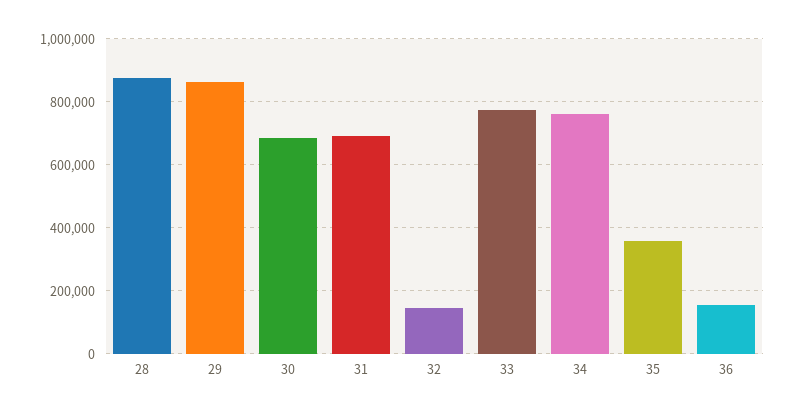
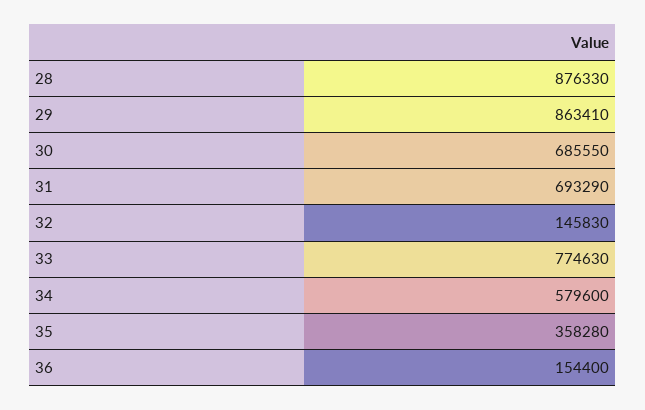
  {
    "28": 876330,
    "29": 863410,
    "30": 685550,
    "31": 693290,
    "32": 145830,
    "33": 774630,
-   "34": 760000,
+   "34": 579600,
    "35": 358280,
    "36": 154400
  }

